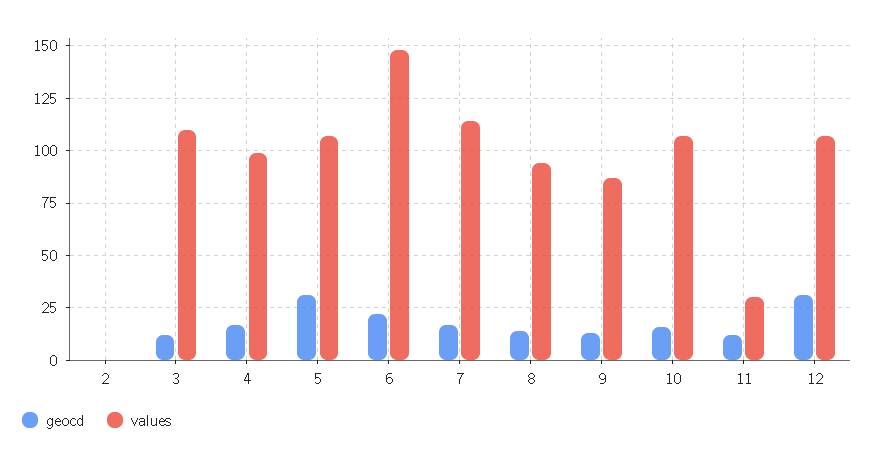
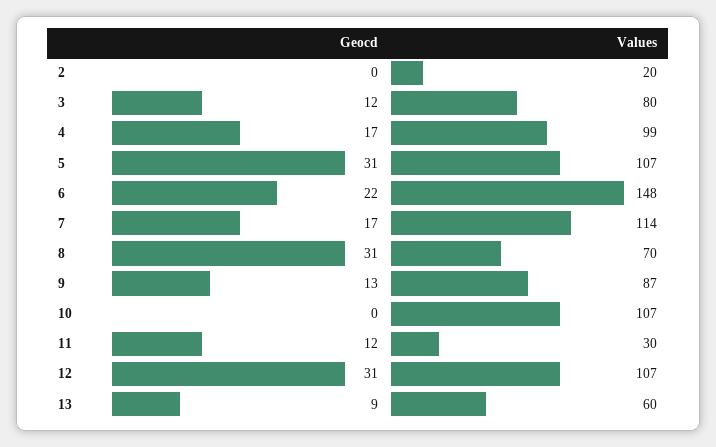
  {
    "geocd": {
      "2": 0,
      "3": 12,
      "4": 17,
      "5": 31,
      "6": 22,
      "7": 17,
-     "8": 15,
+     "8": 31,
      "9": 13,
-     "10": 15,
+     "10": 0,
      "11": 12,
-     "12": 31
+     "12": 31,
+     "13": 9
    },
    "values": {
-     "2": 0,
+     "2": 20,
-     "3": 110,
+     "3": 80,
      "4": 99,
      "5": 107,
      "6": 148,
      "7": 114,
-     "8": 95,
+     "8": 70,
      "9": 87,
      "10": 107,
      "11": 30,
-     "12": 107
+     "12": 107,
+     "13": 60
    }
  }

